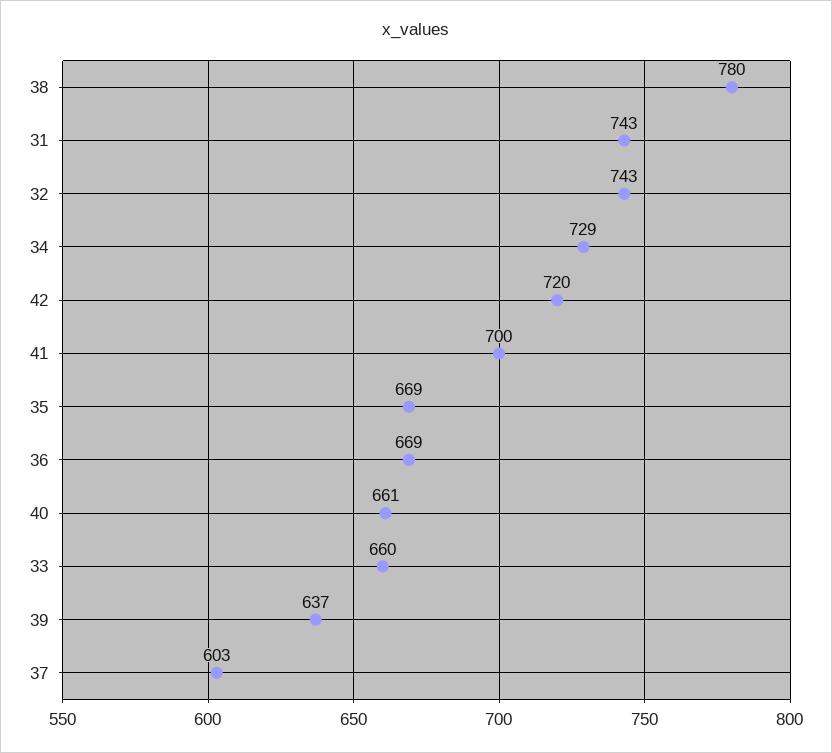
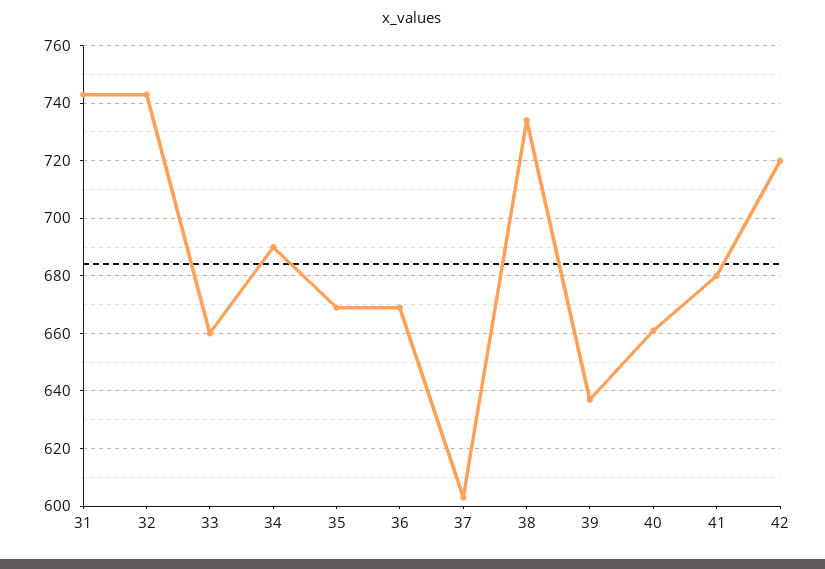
  {
-   "38": 780,
+   "38": 735,
    "31": 743,
    "32": 743,
-   "34": 729,
+   "34": 690,
    "42": 720,
-   "41": 700,
+   "41": 680,
    "35": 669,
    "36": 669,
    "40": 661,
    "33": 660,
    "39": 637,
    "37": 603
  }

